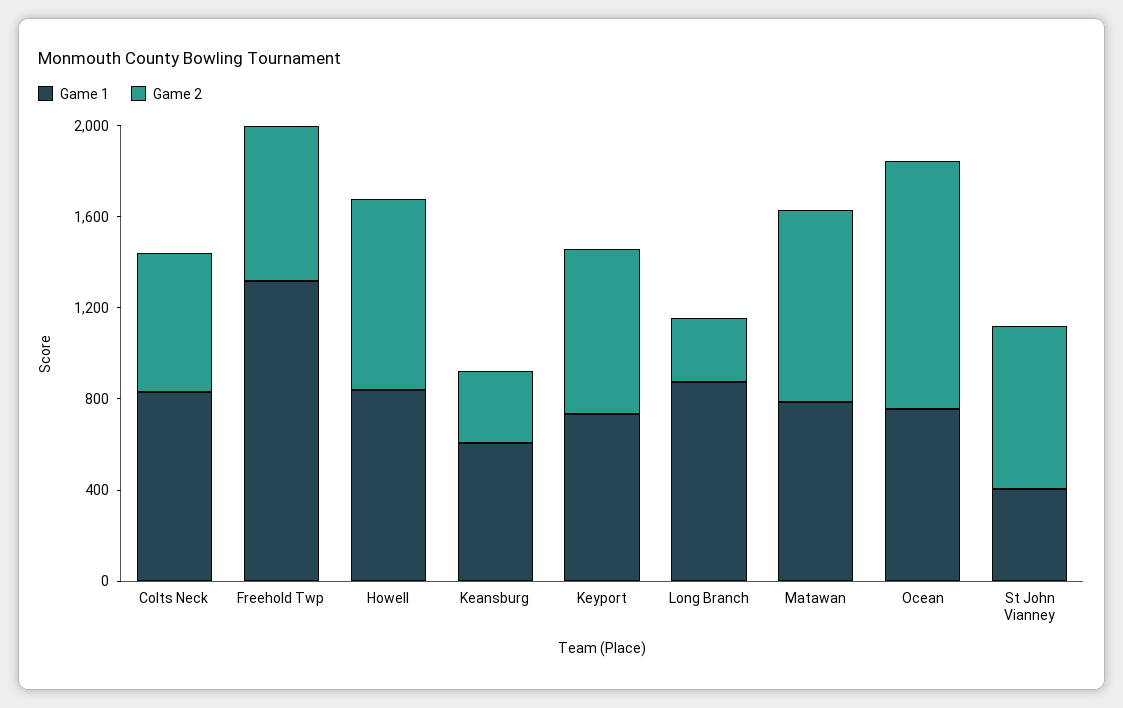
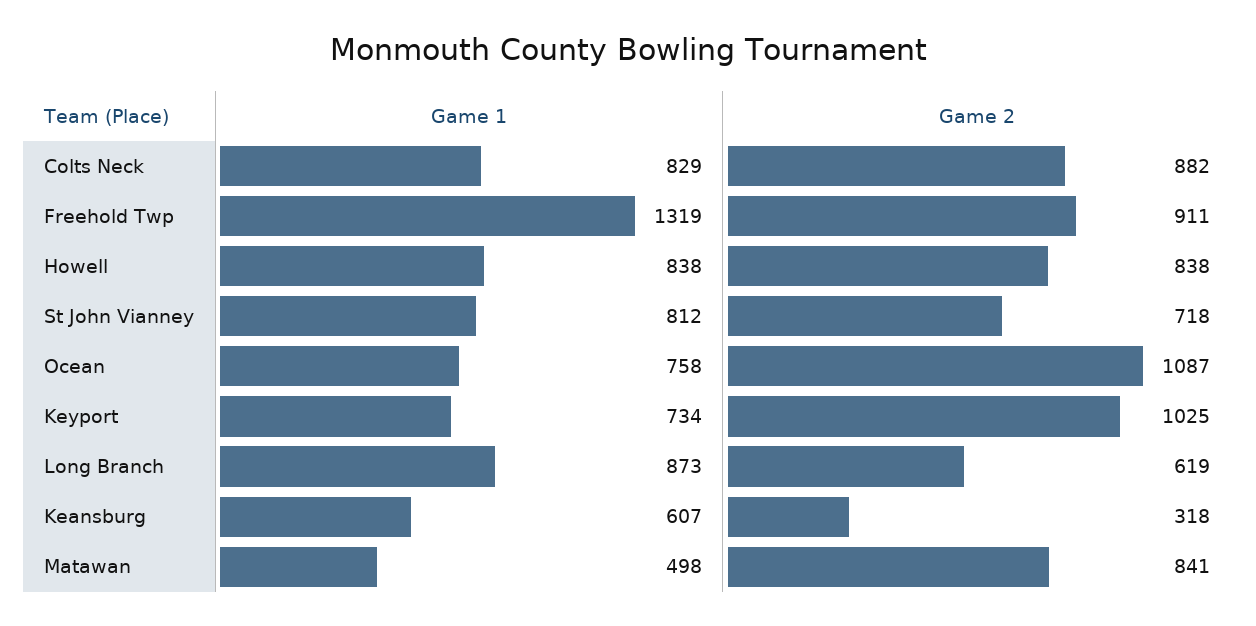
  {
    "Game 1": {
      "Colts Neck": 829,
      "Freehold Twp": 1319,
      "Howell": 838,
      "Keansburg": 607,
      "Keyport": 734,
      "Long Branch": 873,
-     "Matawan": 800,
+     "Matawan": 498,
      "Ocean": 758,
-     "St John Vianney": 400
+     "St John Vianney": 812
    },
    "Game 2": {
-     "Colts Neck": 600,
+     "Colts Neck": 882,
-     "Freehold Twp": 700,
+     "Freehold Twp": 911,
      "Howell": 838,
      "Keansburg": 318,
-     "Keyport": 700,
+     "Keyport": 1025,
-     "Long Branch": 300,
+     "Long Branch": 619,
      "Matawan": 841,
      "Ocean": 1087,
      "St John Vianney": 718
    }
  }

